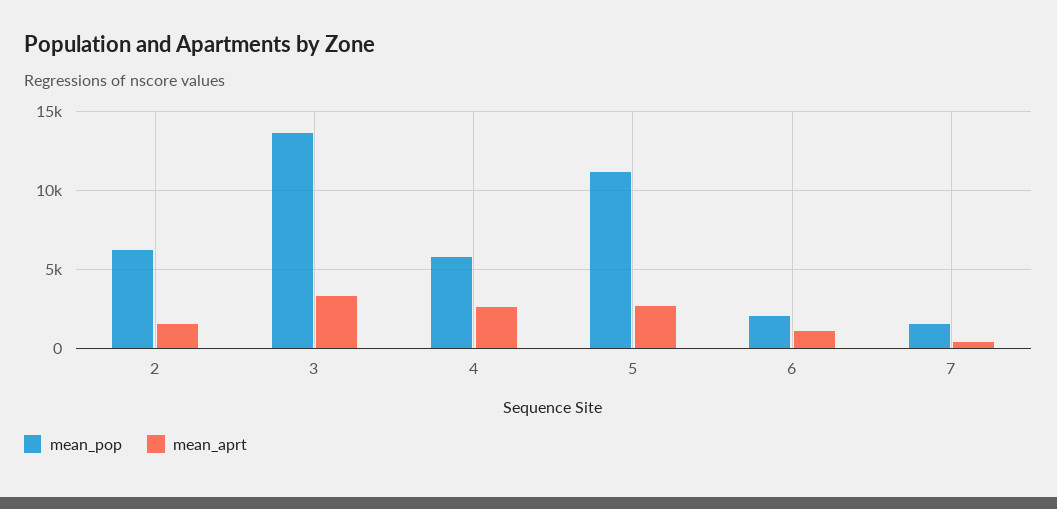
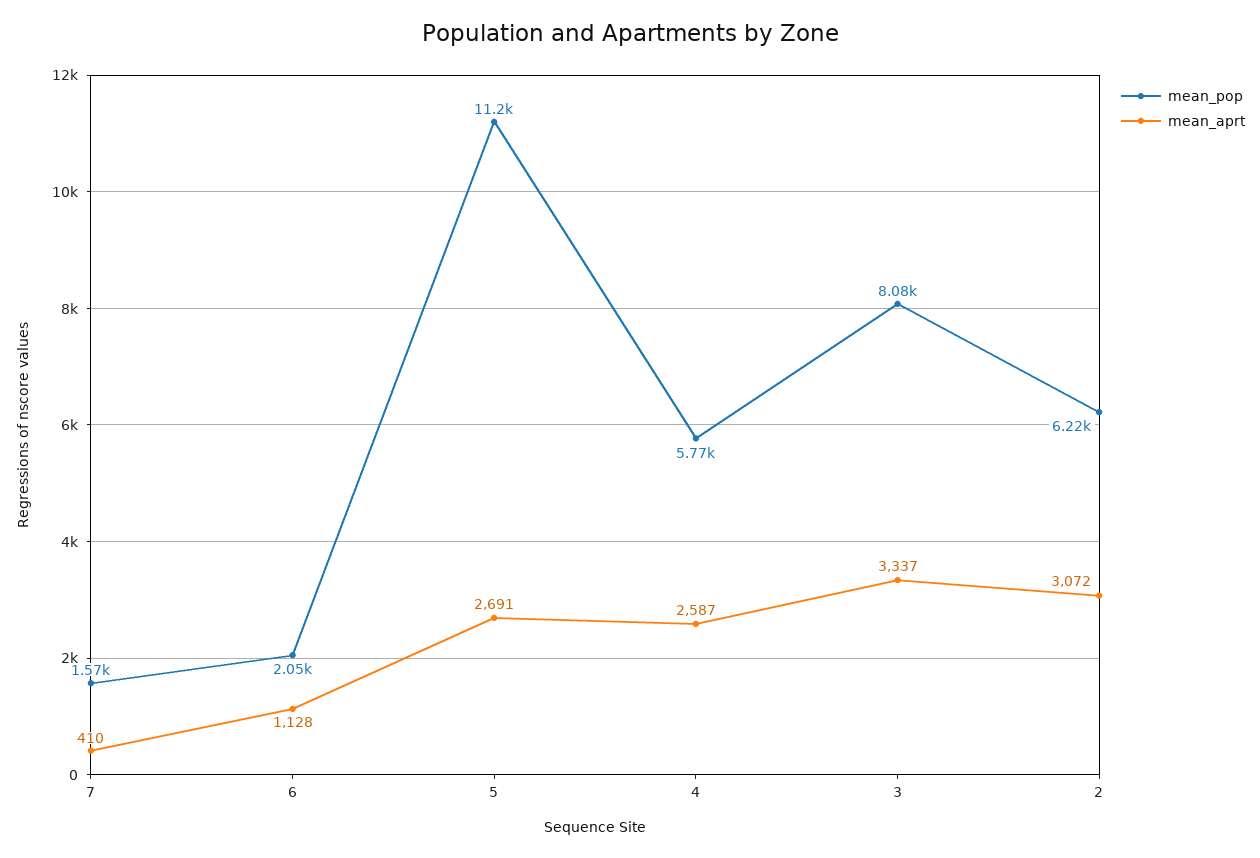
  {
    "mean_pop": {
      "2": 6220,
-     "3": 13500,
+     "3": 8080,
      "4": 5770,
      "5": 11200,
      "6": 2050,
      "7": 1570
    },
    "mean_aprt": {
-     "2": 1500,
+     "2": 3072,
      "3": 3337,
      "4": 2587,
      "5": 2691,
      "6": 1128,
      "7": 410
    }
  }

